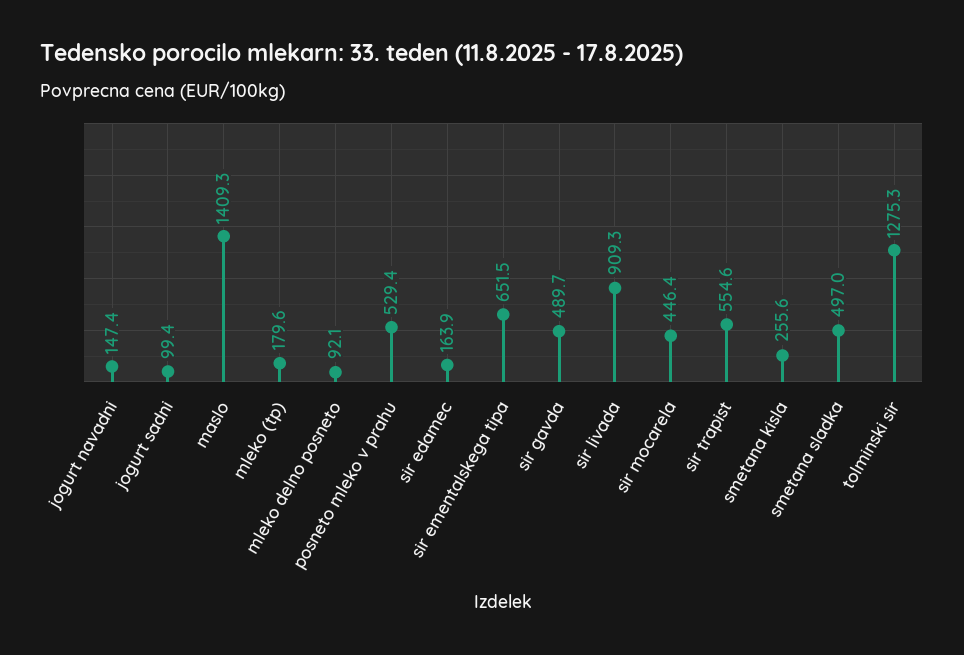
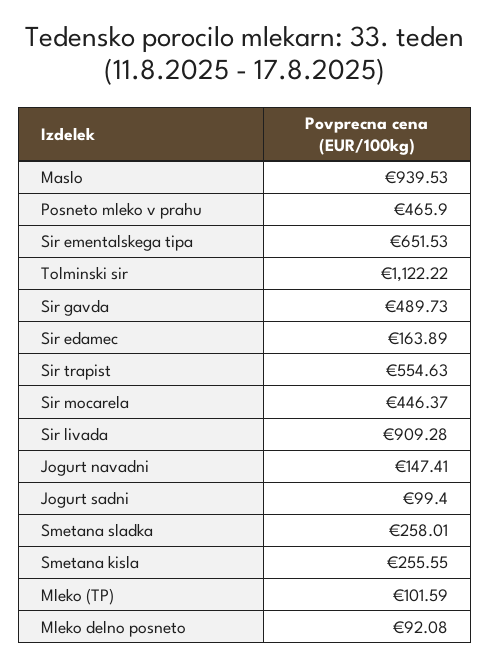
  {
    "jogurt navadni": 147.41,
    "jogurt sadni": 99.4,
-   "maslo": 1409.3,
+   "maslo": 939.53,
-   "mleko (tp)": 179.6,
+   "mleko (tp)": 101.59,
    "mleko delno posneto": 92.08,
-   "posneto mleko v prahu": 529.4,
+   "posneto mleko v prahu": 465.9,
    "sir edamec": 163.89,
    "sir ementalskega tipa": 651.53,
    "sir gavda": 489.73,
    "sir livada": 909.28,
    "sir mocarela": 446.37,
    "sir trapist": 554.63,
    "smetana kisla": 255.55,
-   "smetana sladka": 497,
+   "smetana sladka": 258.01,
-   "tolminski sir": 1275.3
+   "tolminski sir": 1122.22
  }

